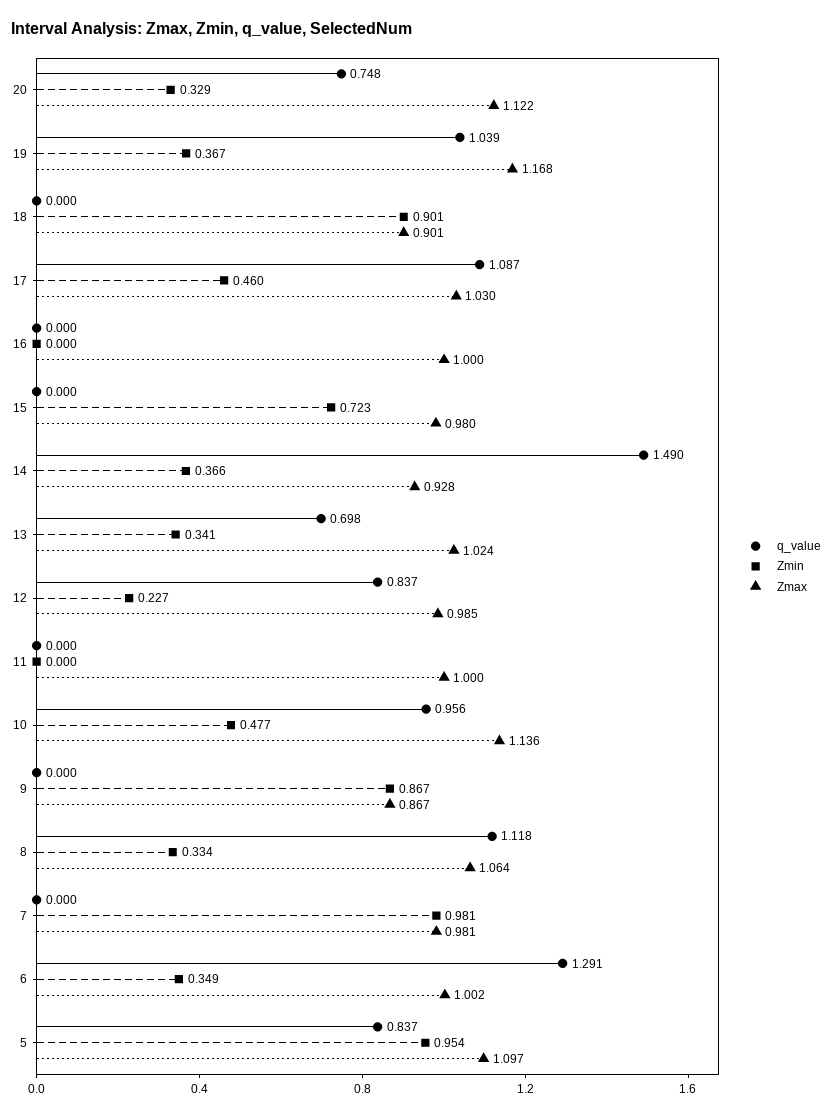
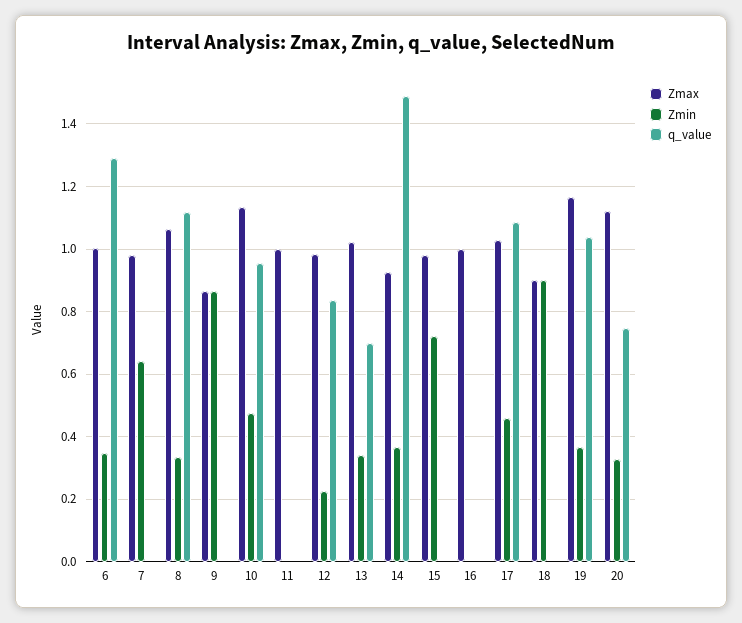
  {
    "q_value": {
      "20": 0.748,
      "19": 1.039,
      "18": 0,
      "17": 1.087,
      "16": 0,
      "15": 0,
      "14": 1.49,
      "13": 0.698,
      "12": 0.837,
      "11": 0,
      "10": 0.956,
      "9": 0,
      "8": 1.118,
      "7": 0,
-     "6": 1.291,
+     "6": 1.291
-     "5": 0.837
    },
    "Zmin": {
      "20": 0.329,
      "19": 0.367,
      "18": 0.901,
      "17": 0.46,
      "16": 0,
      "15": 0.723,
      "14": 0.366,
      "13": 0.341,
      "12": 0.227,
      "11": 0,
      "10": 0.477,
      "9": 0.867,
      "8": 0.334,
-     "7": 0.981,
+     "7": 0.64,
-     "6": 0.349,
+     "6": 0.349
-     "5": 0.954
    },
    "Zmax": {
      "20": 1.122,
      "19": 1.168,
      "18": 0.901,
      "17": 1.03,
      "16": 1,
      "15": 0.98,
      "14": 0.928,
      "13": 1.024,
      "12": 0.985,
      "11": 1,
      "10": 1.136,
      "9": 0.867,
      "8": 1.064,
      "7": 0.981,
-     "6": 1.002,
+     "6": 1.002
-     "5": 1.097
    }
  }

